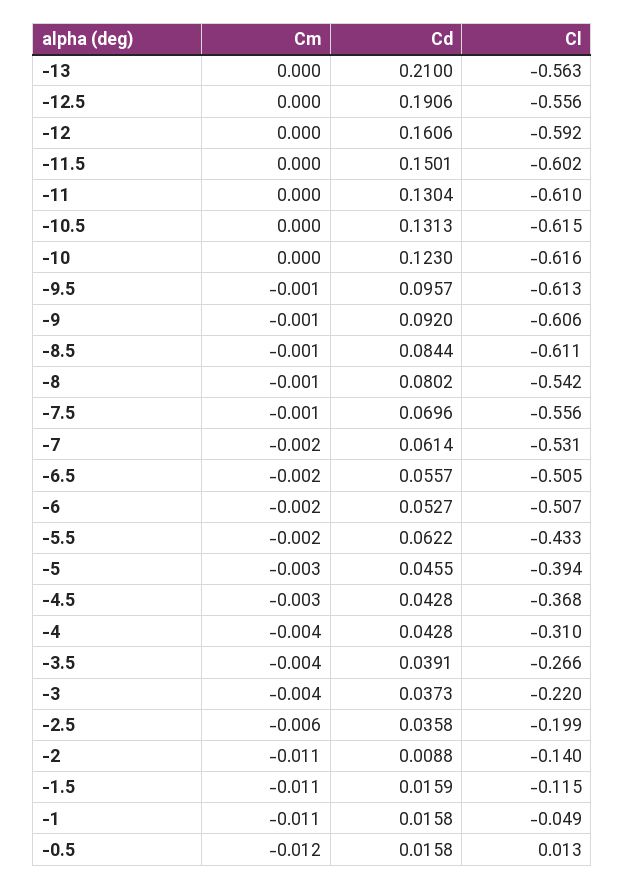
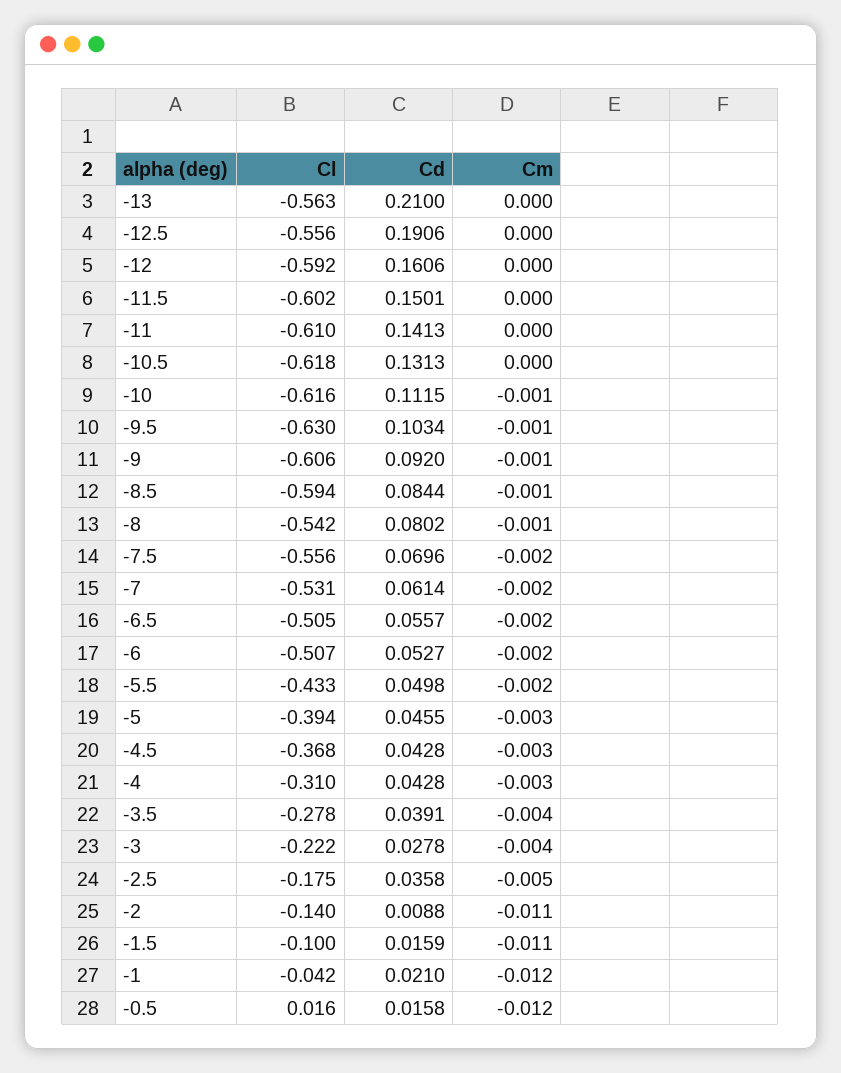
  {
    "Cm": {
      "-13": 0,
      "-12.5": 0,
      "-12": 0,
      "-11.5": 0,
      "-11": 0,
      "-10.5": 0,
-     "-10": 0,
+     "-10": -0.001,
      "-9.5": -0.001,
      "-9": -0.001,
      "-8.5": -0.001,
      "-8": -0.001,
-     "-7.5": -0.001,
+     "-7.5": -0.002,
      "-7": -0.002,
      "-6.5": -0.002,
      "-6": -0.002,
      "-5.5": -0.002,
      "-5": -0.003,
      "-4.5": -0.003,
-     "-4": -0.004,
+     "-4": -0.003,
      "-3.5": -0.004,
      "-3": -0.004,
-     "-2.5": -0.006,
+     "-2.5": -0.005,
      "-2": -0.011,
      "-1.5": -0.011,
-     "-1": -0.011,
+     "-1": -0.012,
      "-0.5": -0.012
    },
    "Cd": {
      "-13": 0.21,
      "-12.5": 0.1906,
      "-12": 0.1606,
      "-11.5": 0.1501,
-     "-11": 0.1304,
+     "-11": 0.1413,
      "-10.5": 0.1313,
-     "-10": 0.123,
+     "-10": 0.1115,
-     "-9.5": 0.0957,
+     "-9.5": 0.1034,
      "-9": 0.092,
      "-8.5": 0.0844,
      "-8": 0.0802,
      "-7.5": 0.0696,
      "-7": 0.0614,
      "-6.5": 0.0557,
      "-6": 0.0527,
-     "-5.5": 0.0622,
+     "-5.5": 0.0498,
      "-5": 0.0455,
      "-4.5": 0.0428,
      "-4": 0.0428,
      "-3.5": 0.0391,
-     "-3": 0.0373,
+     "-3": 0.0278,
      "-2.5": 0.0358,
      "-2": 0.0088,
      "-1.5": 0.0159,
-     "-1": 0.0158,
+     "-1": 0.021,
      "-0.5": 0.0158
    },
    "Cl": {
      "-13": -0.563,
      "-12.5": -0.556,
      "-12": -0.592,
      "-11.5": -0.602,
      "-11": -0.61,
-     "-10.5": -0.615,
+     "-10.5": -0.618,
      "-10": -0.616,
-     "-9.5": -0.613,
+     "-9.5": -0.63,
      "-9": -0.606,
-     "-8.5": -0.611,
+     "-8.5": -0.594,
      "-8": -0.542,
      "-7.5": -0.556,
      "-7": -0.531,
      "-6.5": -0.505,
      "-6": -0.507,
      "-5.5": -0.433,
      "-5": -0.394,
      "-4.5": -0.368,
      "-4": -0.31,
-     "-3.5": -0.266,
+     "-3.5": -0.278,
-     "-3": -0.22,
+     "-3": -0.222,
-     "-2.5": -0.199,
+     "-2.5": -0.175,
      "-2": -0.14,
-     "-1.5": -0.115,
+     "-1.5": -0.1,
-     "-1": -0.049,
+     "-1": -0.042,
-     "-0.5": 0.013
+     "-0.5": 0.016
    }
  }

